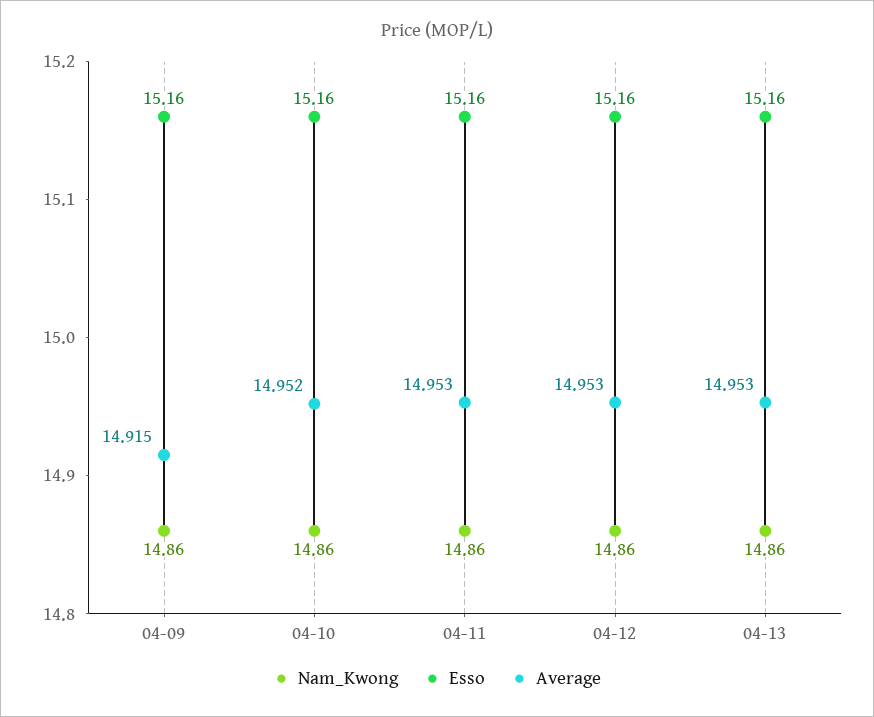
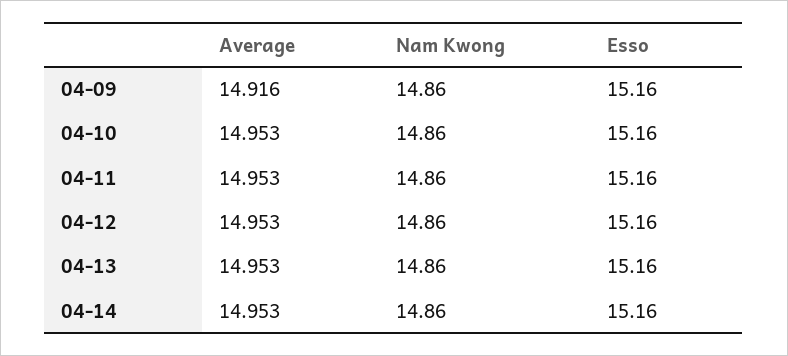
  {
    "Nam_Kwong": {
      "04-09": 14.86,
      "04-10": 14.86,
      "04-11": 14.86,
      "04-12": 14.86,
-     "04-13": 14.86
+     "04-13": 14.86,
+     "04-14": 14.86
    },
    "Esso": {
      "04-09": 15.16,
      "04-10": 15.16,
      "04-11": 15.16,
      "04-12": 15.16,
-     "04-13": 15.16
+     "04-13": 15.16,
+     "04-14": 15.16
    },
    "Average": {
-     "04-09": 14.915,
+     "04-09": 14.916,
-     "04-10": 14.952,
+     "04-10": 14.953,
      "04-11": 14.953,
      "04-12": 14.953,
-     "04-13": 14.953
+     "04-13": 14.953,
+     "04-14": 14.953
    }
  }

